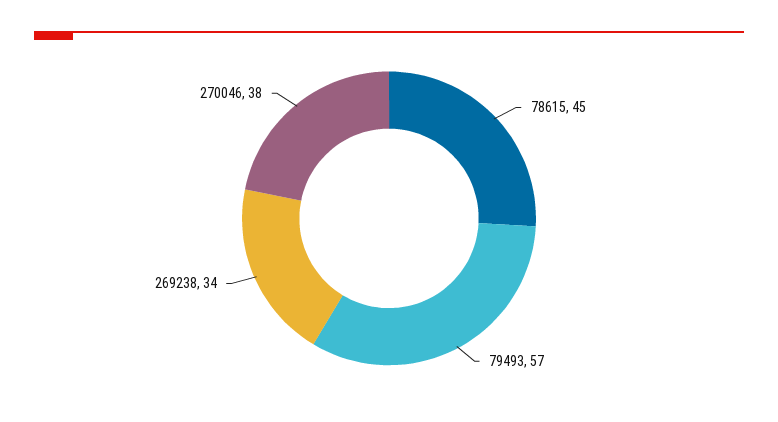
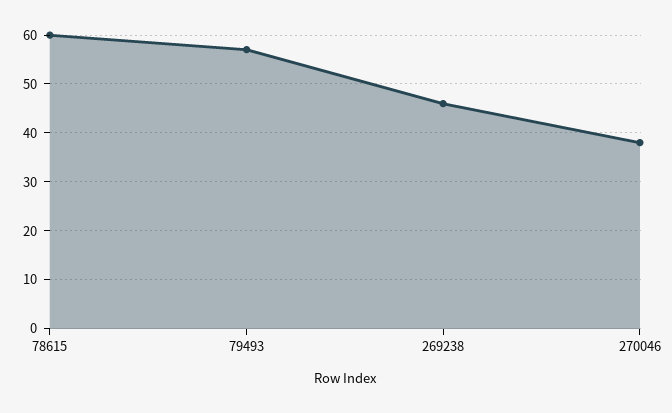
  {
-   "78615": 45,
+   "78615": 60,
    "79493": 57,
-   "269238": 34,
+   "269238": 45,
    "270046": 38
  }

